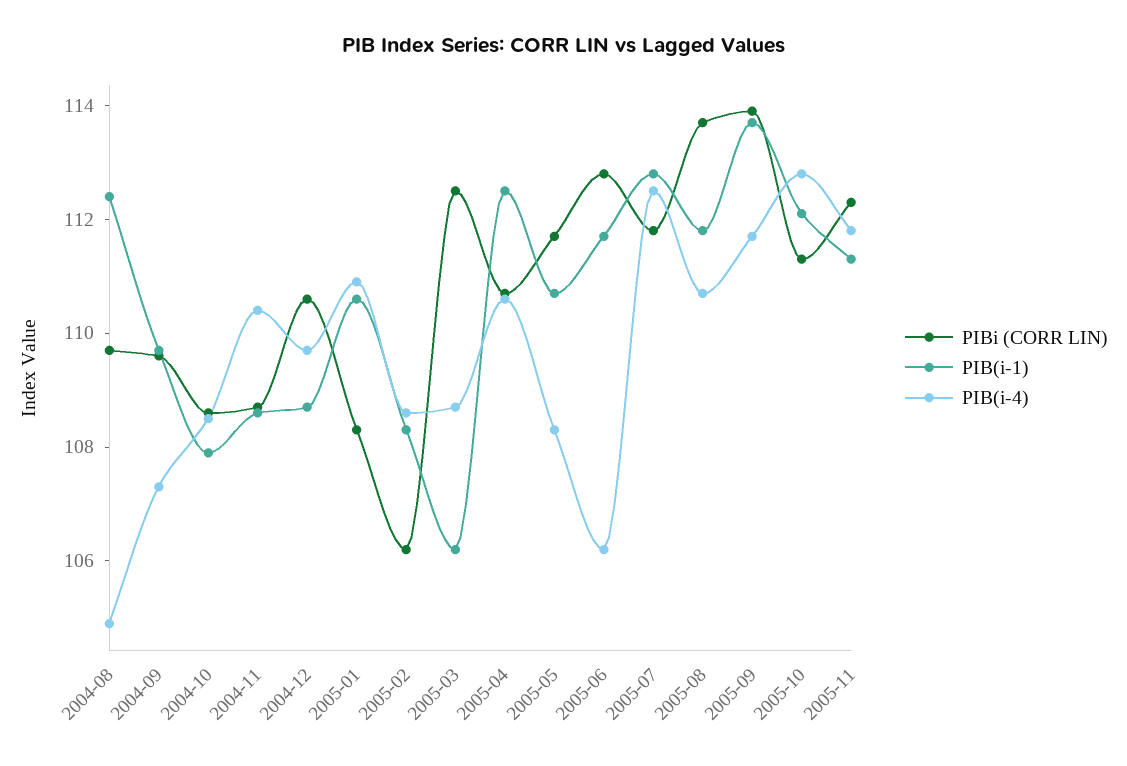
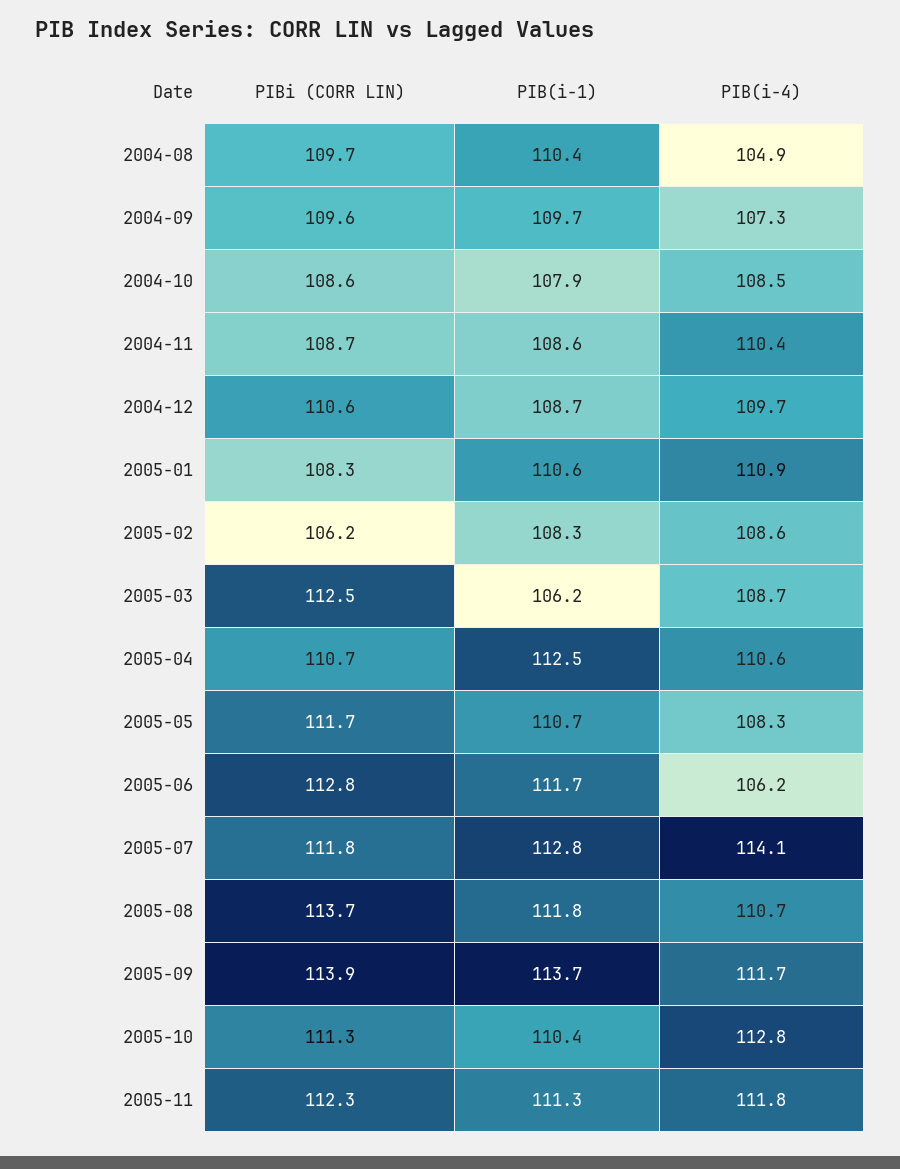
  {
    "PIBi (CORR LIN)": {
      "2004-08": 109.7,
      "2004-09": 109.6,
      "2004-10": 108.6,
      "2004-11": 108.7,
      "2004-12": 110.6,
      "2005-01": 108.3,
      "2005-02": 106.2,
      "2005-03": 112.5,
      "2005-04": 110.7,
      "2005-05": 111.7,
      "2005-06": 112.8,
      "2005-07": 111.8,
      "2005-08": 113.7,
      "2005-09": 113.9,
      "2005-10": 111.3,
      "2005-11": 112.3
    },
    "PIB(i-1)": {
-     "2004-08": 112.5,
+     "2004-08": 110.4,
      "2004-09": 109.7,
      "2004-10": 107.9,
      "2004-11": 108.6,
      "2004-12": 108.7,
      "2005-01": 110.6,
      "2005-02": 108.3,
      "2005-03": 106.2,
      "2005-04": 112.5,
      "2005-05": 110.7,
      "2005-06": 111.7,
      "2005-07": 112.8,
      "2005-08": 111.8,
      "2005-09": 113.7,
-     "2005-10": 112,
+     "2005-10": 110.4,
      "2005-11": 111.3
    },
    "PIB(i-4)": {
      "2004-08": 104.9,
      "2004-09": 107.3,
      "2004-10": 108.5,
      "2004-11": 110.4,
      "2004-12": 109.7,
      "2005-01": 110.9,
      "2005-02": 108.6,
      "2005-03": 108.7,
      "2005-04": 110.6,
      "2005-05": 108.3,
      "2005-06": 106.2,
-     "2005-07": 112.5,
+     "2005-07": 114.1,
      "2005-08": 110.7,
      "2005-09": 111.7,
      "2005-10": 112.8,
      "2005-11": 111.8
    }
  }

